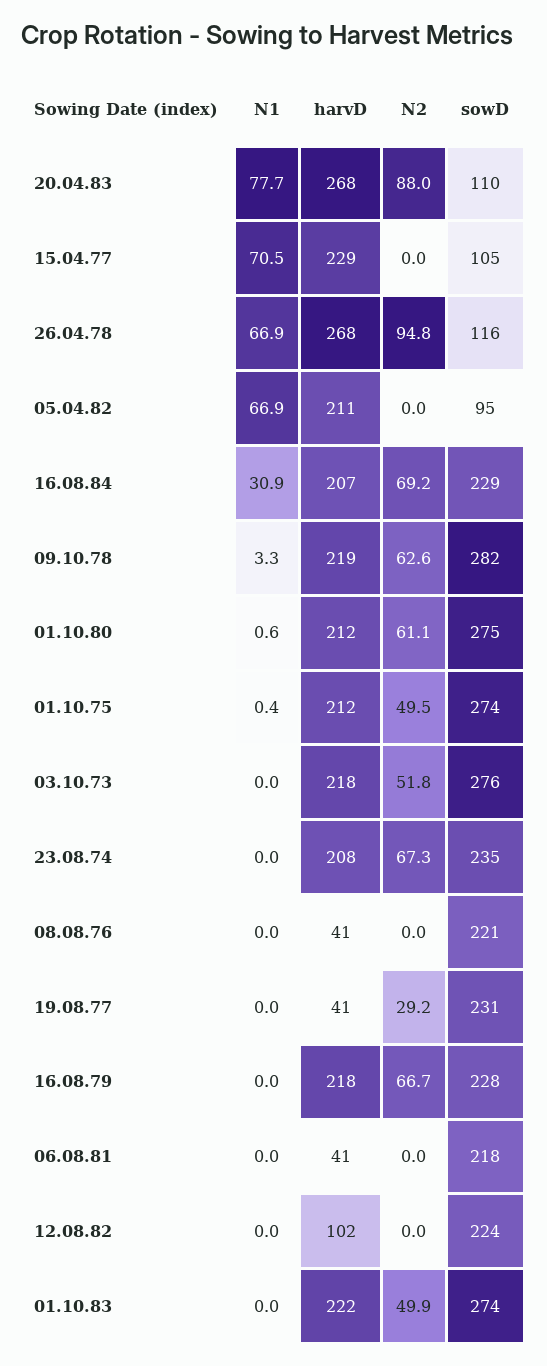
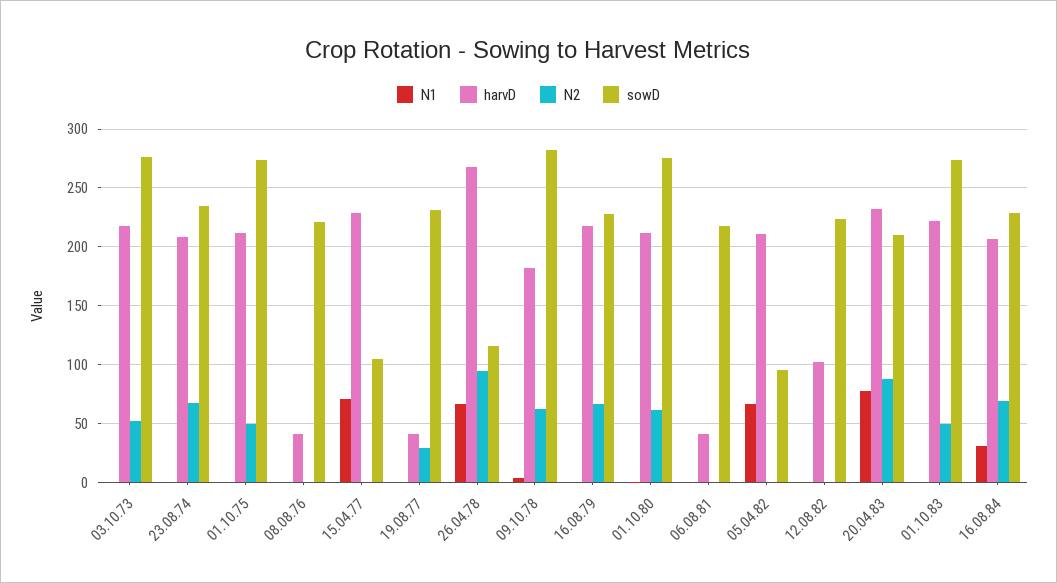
  {
    "N1": {
      "20.04.83": 77.7,
      "15.04.77": 70.5,
      "26.04.78": 66.9,
      "05.04.82": 66.9,
      "16.08.84": 30.9,
      "09.10.78": 3.3,
      "01.10.80": 0.6,
      "01.10.75": 0.4,
      "03.10.73": 0,
      "23.08.74": 0,
      "08.08.76": 0,
      "19.08.77": 0,
      "16.08.79": 0,
      "06.08.81": 0,
      "12.08.82": 0,
      "01.10.83": 0
    },
    "harvD": {
-     "20.04.83": 268,
+     "20.04.83": 230,
      "15.04.77": 229,
      "26.04.78": 268,
      "05.04.82": 211,
      "16.08.84": 207,
-     "09.10.78": 219,
+     "09.10.78": 180,
      "01.10.80": 212,
      "01.10.75": 212,
      "03.10.73": 218,
      "23.08.74": 208,
      "08.08.76": 41,
      "19.08.77": 41,
      "16.08.79": 218,
      "06.08.81": 41,
      "12.08.82": 102,
      "01.10.83": 222
    },
    "N2": {
      "20.04.83": 88,
      "15.04.77": 0,
      "26.04.78": 94.8,
      "05.04.82": 0,
      "16.08.84": 69.2,
      "09.10.78": 62.6,
      "01.10.80": 61.1,
      "01.10.75": 49.5,
      "03.10.73": 51.8,
      "23.08.74": 67.3,
      "08.08.76": 0,
      "19.08.77": 29.2,
      "16.08.79": 66.7,
      "06.08.81": 0,
      "12.08.82": 0,
      "01.10.83": 49.9
    },
    "sowD": {
-     "20.04.83": 110,
+     "20.04.83": 210,
      "15.04.77": 105,
      "26.04.78": 116,
      "05.04.82": 95,
      "16.08.84": 229,
      "09.10.78": 282,
      "01.10.80": 275,
      "01.10.75": 274,
      "03.10.73": 276,
      "23.08.74": 235,
      "08.08.76": 221,
      "19.08.77": 231,
      "16.08.79": 228,
      "06.08.81": 218,
      "12.08.82": 224,
      "01.10.83": 274
    }
  }

